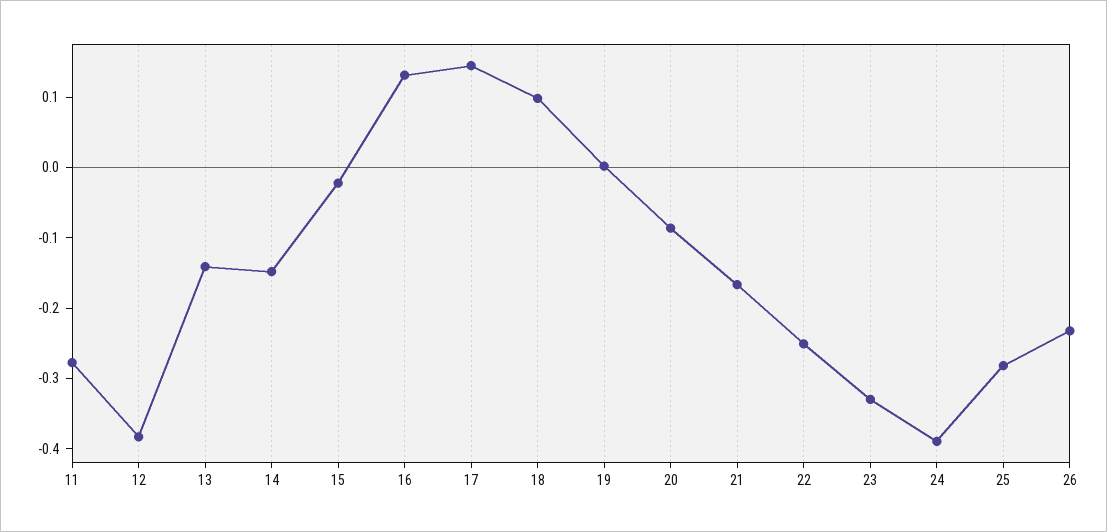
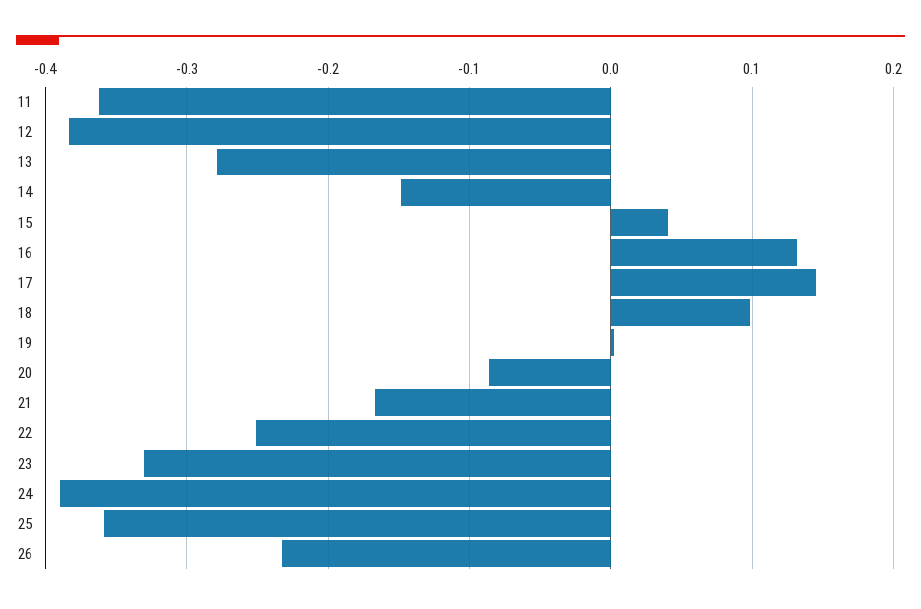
  {
-   "11": -0.28,
+   "11": -0.36,
    "12": -0.38,
-   "13": -0.14,
+   "13": -0.28,
    "14": -0.15,
-   "15": -0.02,
+   "15": 0.04,
    "16": 0.13,
    "17": 0.14,
    "18": 0.1,
    "19": 0,
    "20": -0.09,
    "21": -0.17,
    "22": -0.25,
    "23": -0.33,
    "24": -0.39,
-   "25": -0.28,
+   "25": -0.36,
    "26": -0.23
  }

